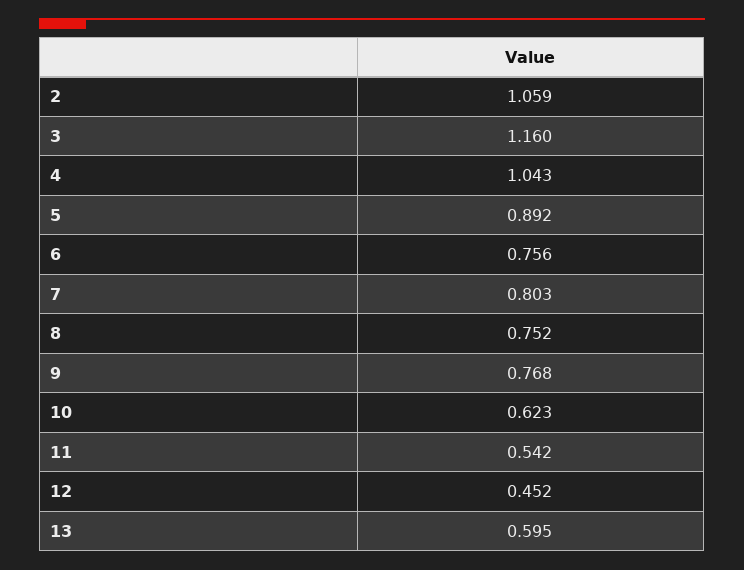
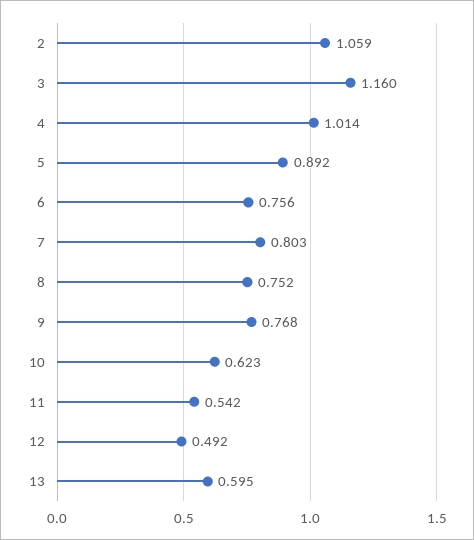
  {
    "2": 1.059,
    "3": 1.16,
-   "4": 1.043,
+   "4": 1.014,
    "5": 0.892,
    "6": 0.756,
    "7": 0.803,
    "8": 0.752,
    "9": 0.768,
    "10": 0.623,
    "11": 0.542,
-   "12": 0.452,
+   "12": 0.492,
    "13": 0.595
  }

